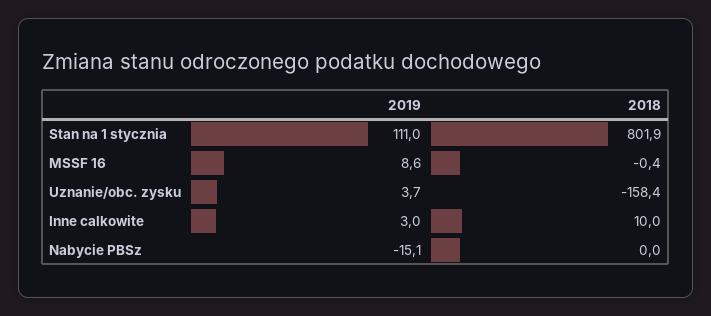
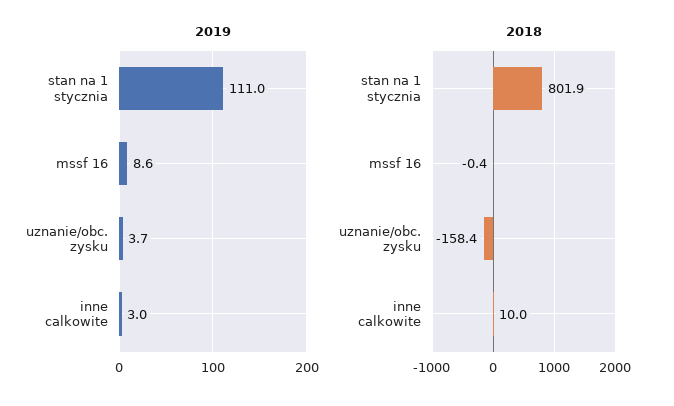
  {
    "2019": {
      "Stan na 1 stycznia": 111,
      "MSSF 16": 8.6,
      "Uznanie/obc. zysku": 3.7,
-     "Inne calkowite": 3,
+     "Inne calkowite": 3
-     "Nabycie PBSz": -15.1
    },
    "2018": {
      "Stan na 1 stycznia": 801.9,
      "MSSF 16": -0.4,
      "Uznanie/obc. zysku": -158.4,
-     "Inne calkowite": 10,
+     "Inne calkowite": 10
-     "Nabycie PBSz": 0
    }
  }

